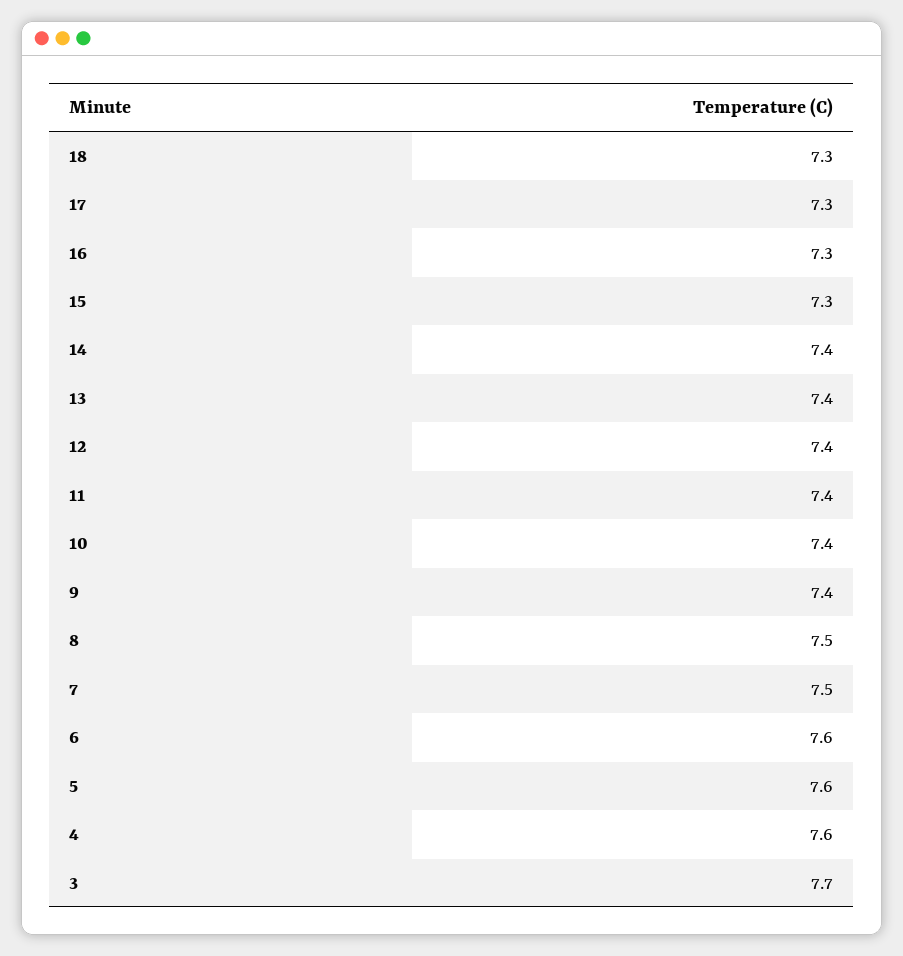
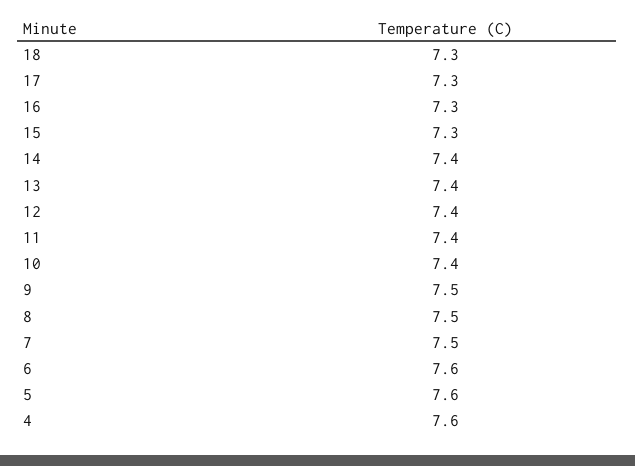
  {
    "18": 7.3,
    "17": 7.3,
    "16": 7.3,
    "15": 7.3,
    "14": 7.4,
    "13": 7.4,
    "12": 7.4,
    "11": 7.4,
    "10": 7.4,
-   "9": 7.4,
+   "9": 7.5,
    "8": 7.5,
    "7": 7.5,
    "6": 7.6,
    "5": 7.6,
-   "4": 7.6,
+   "4": 7.6
-   "3": 7.7
  }

